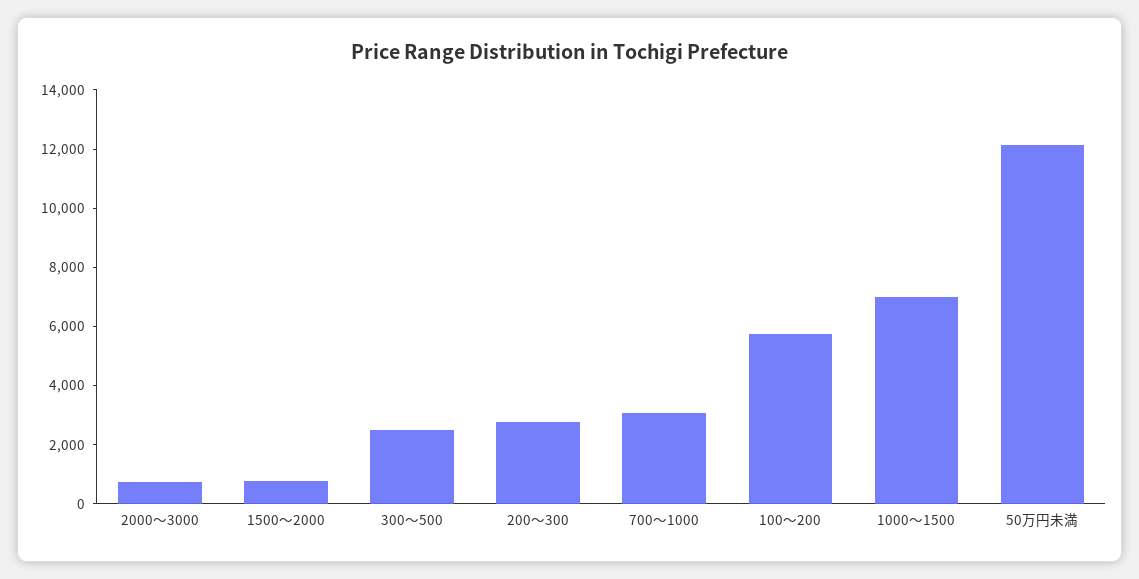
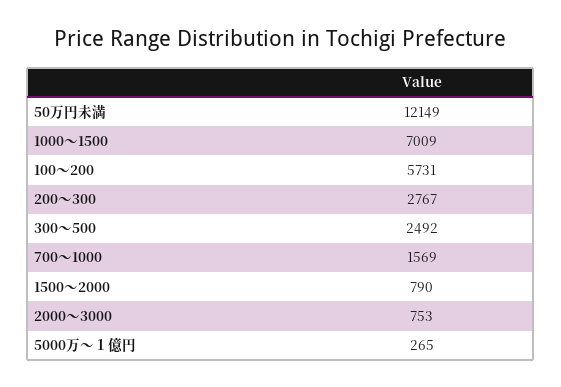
  {
    "2000～3000": 753,
    "1500～2000": 790,
    "300～500": 2492,
    "200～300": 2767,
-   "700～1000": 3000,
+   "700～1000": 1569,
    "100～200": 5731,
    "1000～1500": 7009,
-   "50万円未満": 12149
+   "50万円未満": 12149,
+   "5000万～１億円": 265
  }

